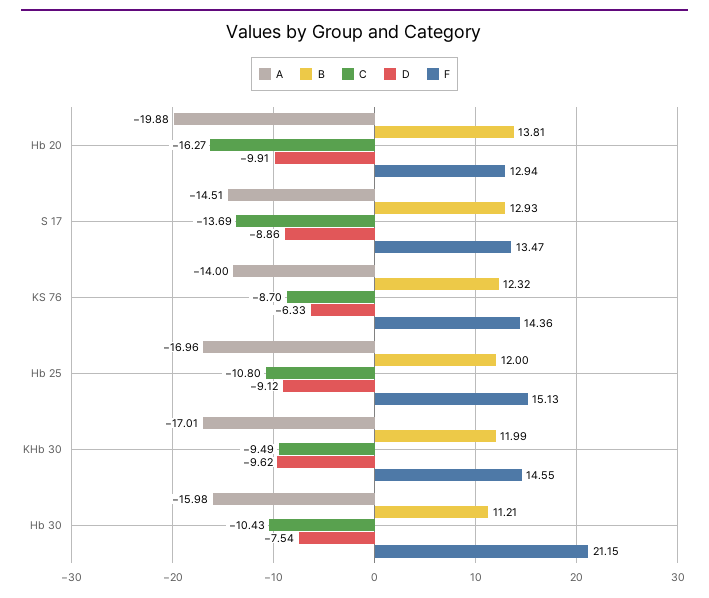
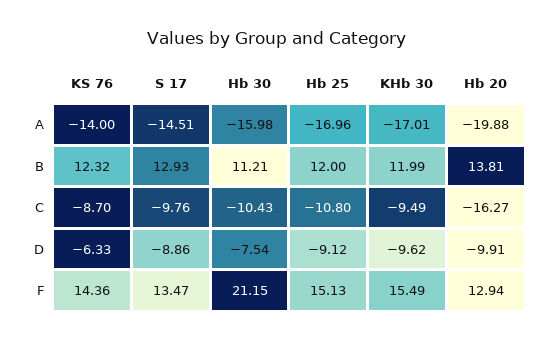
  {
    "A": {
      "Hb 20": -19.88,
      "S 17": -14.51,
      "KS 76": -14,
      "Hb 25": -16.96,
      "KHb 30": -17.01,
      "Hb 30": -15.98
    },
    "B": {
      "Hb 20": 13.81,
      "S 17": 12.93,
      "KS 76": 12.32,
      "Hb 25": 12,
      "KHb 30": 11.99,
      "Hb 30": 11.21
    },
    "C": {
      "Hb 20": -16.27,
-     "S 17": -13.69,
+     "S 17": -9.76,
      "KS 76": -8.7,
      "Hb 25": -10.8,
      "KHb 30": -9.49,
      "Hb 30": -10.43
    },
    "D": {
      "Hb 20": -9.91,
      "S 17": -8.86,
      "KS 76": -6.33,
      "Hb 25": -9.12,
      "KHb 30": -9.62,
      "Hb 30": -7.54
    },
    "F": {
      "Hb 20": 12.94,
      "S 17": 13.47,
      "KS 76": 14.36,
      "Hb 25": 15.13,
-     "KHb 30": 14.55,
+     "KHb 30": 15.49,
      "Hb 30": 21.15
    }
  }

